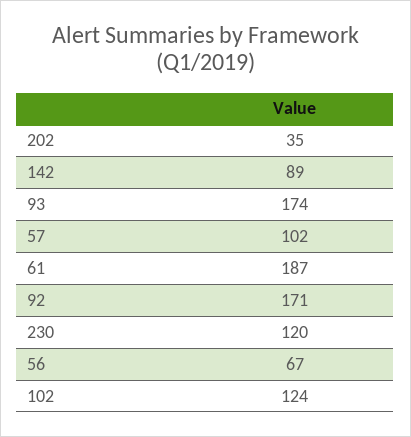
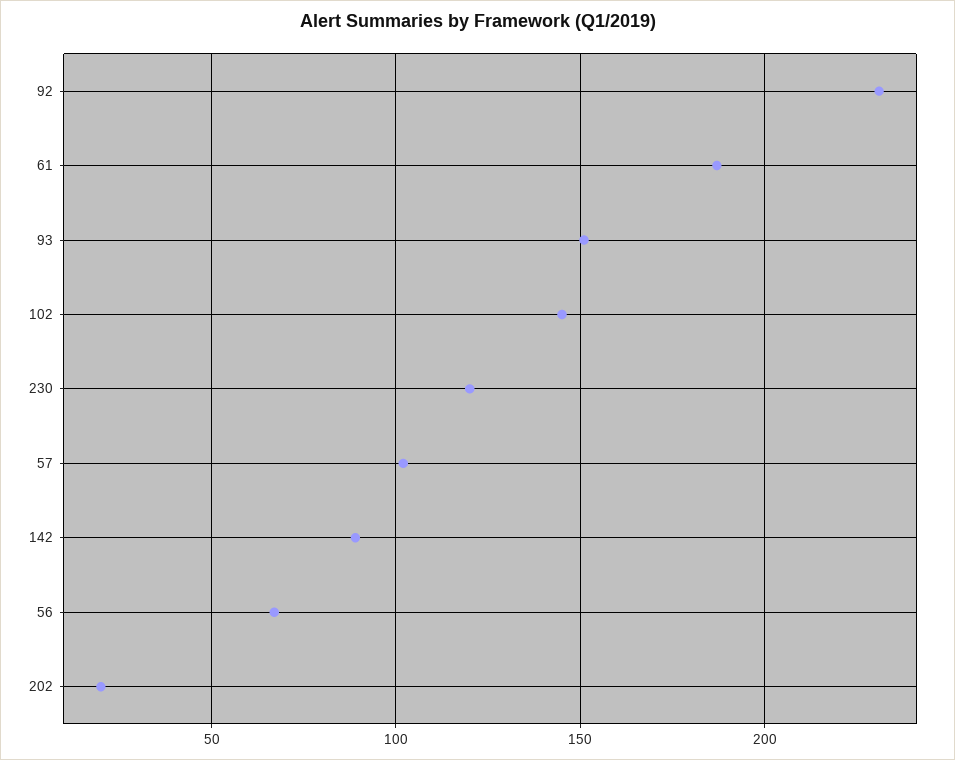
  {
-   "202": 35,
+   "202": 20,
    "142": 89,
-   "93": 174,
+   "93": 150,
    "57": 102,
    "61": 187,
-   "92": 171,
+   "92": 230,
    "230": 120,
    "56": 67,
-   "102": 124
+   "102": 145
  }

